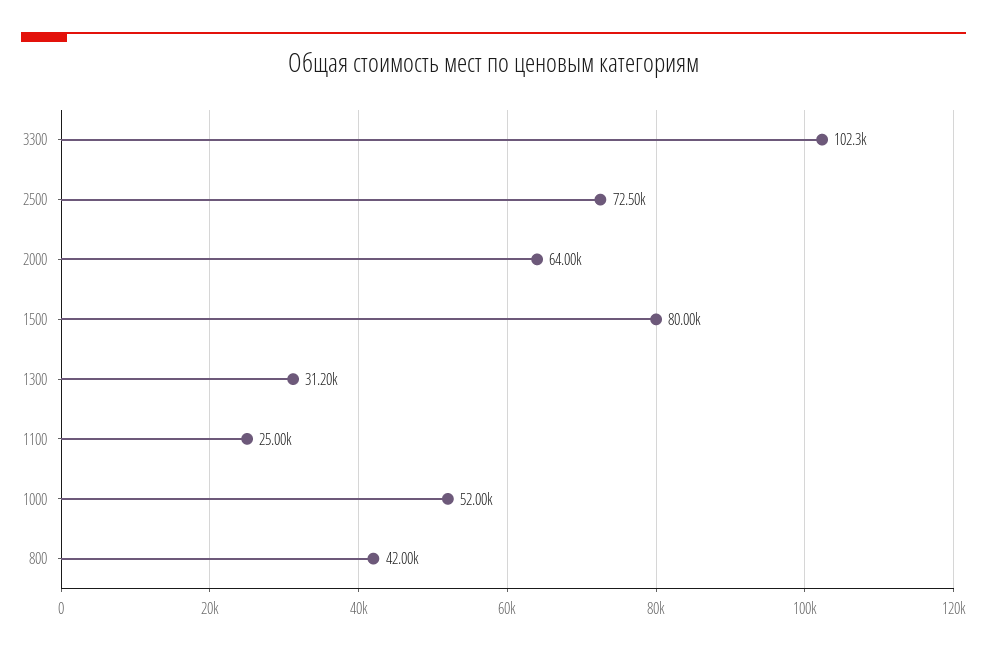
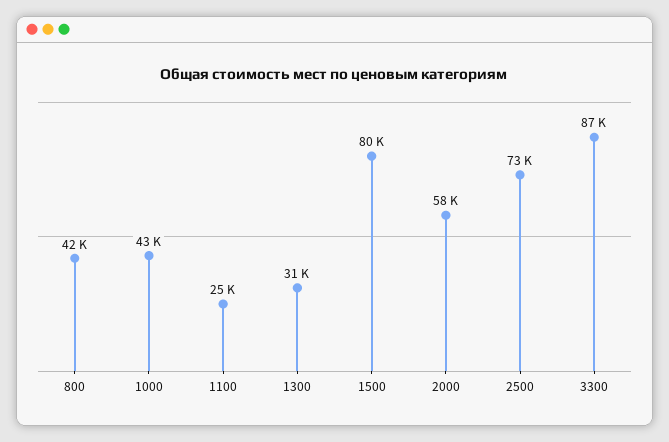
  {
-   "3300": 102300,
+   "3300": 87000,
    "2500": 72500,
-   "2000": 64000,
+   "2000": 58000,
    "1500": 80000,
    "1300": 31200,
    "1100": 25000,
-   "1000": 52000,
+   "1000": 43000,
    "800": 42000
  }

